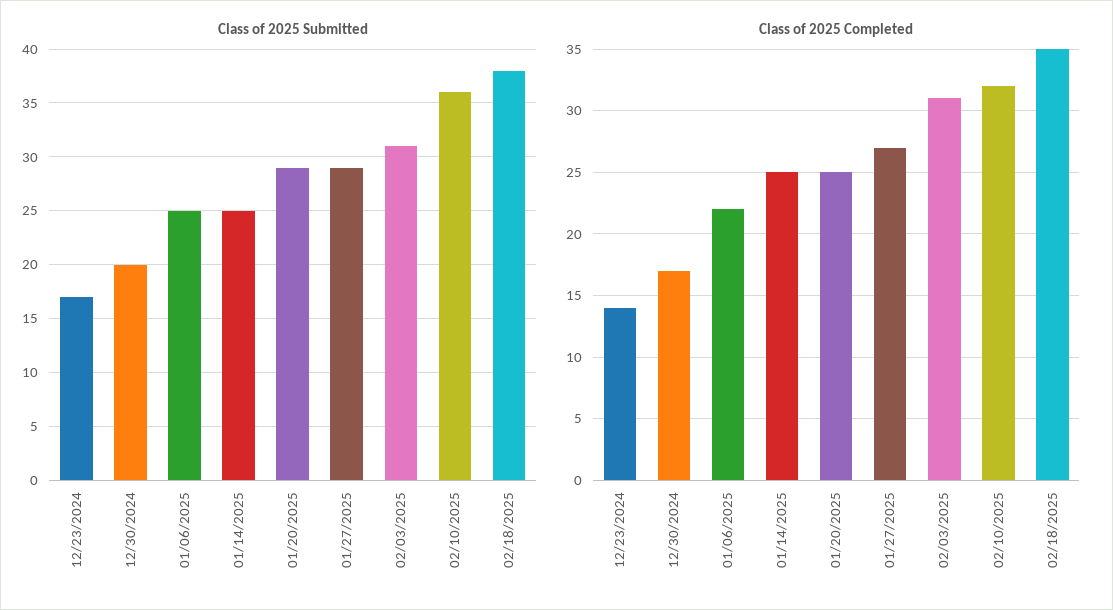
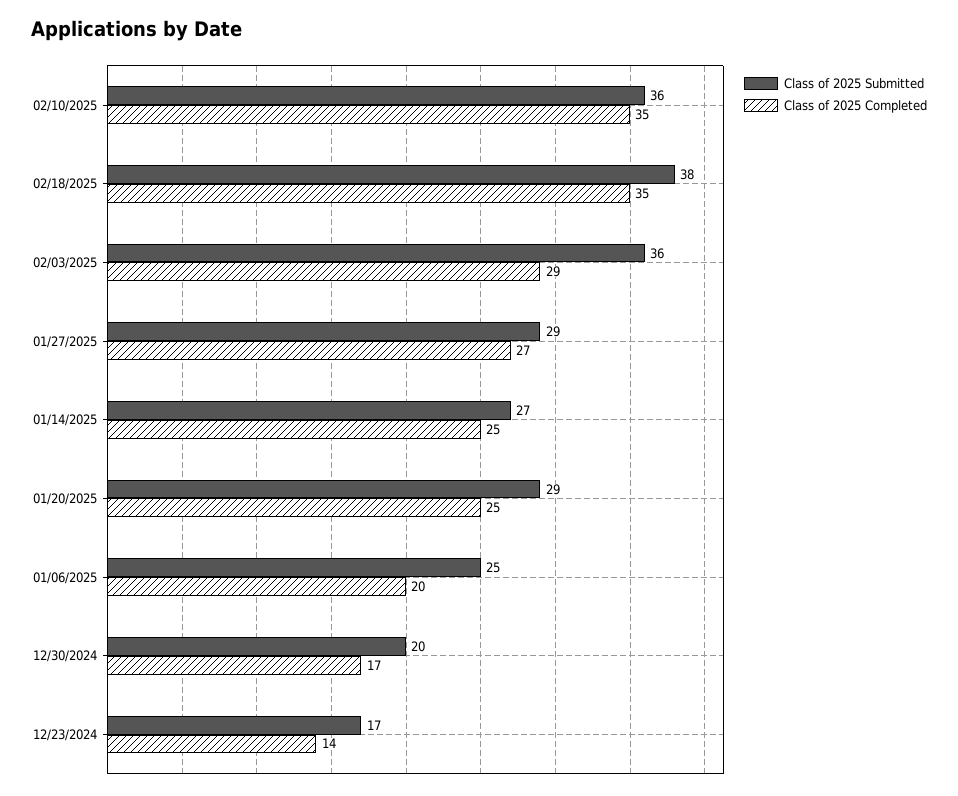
  {
    "Class of 2025 Submitted": {
      "12/23/2024": 17,
      "12/30/2024": 20,
      "01/06/2025": 25,
-     "01/14/2025": 25,
+     "01/14/2025": 27,
      "01/20/2025": 29,
      "01/27/2025": 29,
-     "02/03/2025": 31,
+     "02/03/2025": 36,
      "02/10/2025": 36,
      "02/18/2025": 38
    },
    "Class of 2025 Completed": {
      "12/23/2024": 14,
      "12/30/2024": 17,
-     "01/06/2025": 22,
+     "01/06/2025": 20,
      "01/14/2025": 25,
      "01/20/2025": 25,
      "01/27/2025": 27,
-     "02/03/2025": 31,
+     "02/03/2025": 29,
-     "02/10/2025": 32,
+     "02/10/2025": 35,
      "02/18/2025": 35
    }
  }

